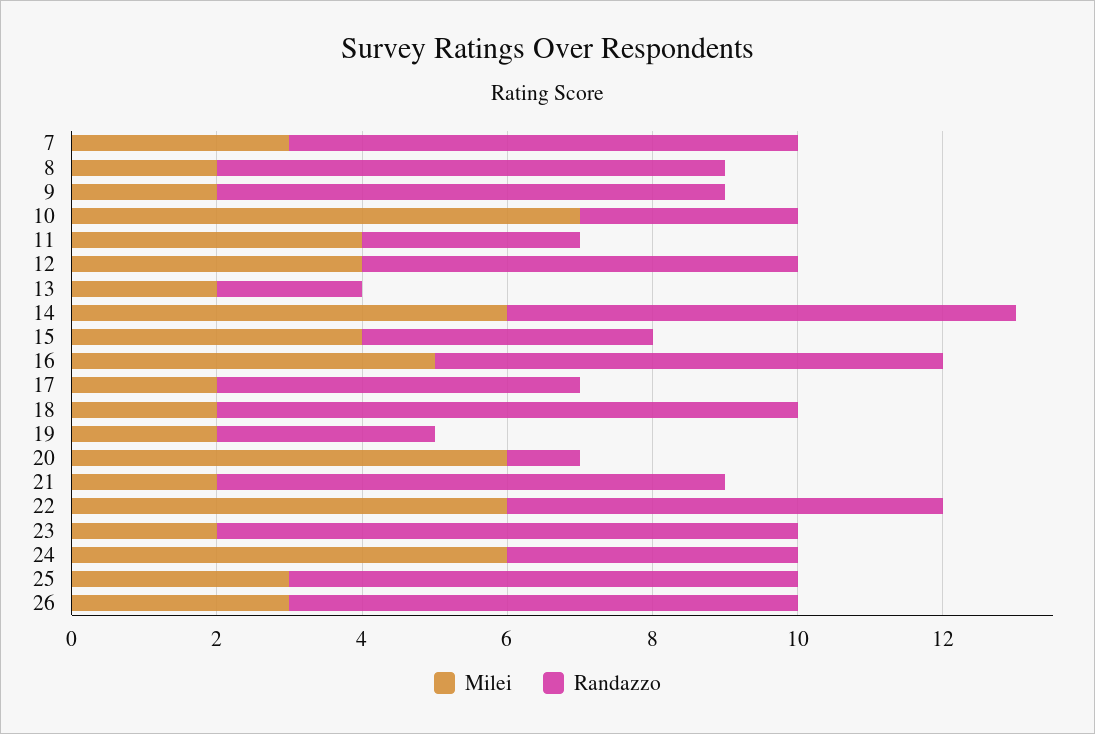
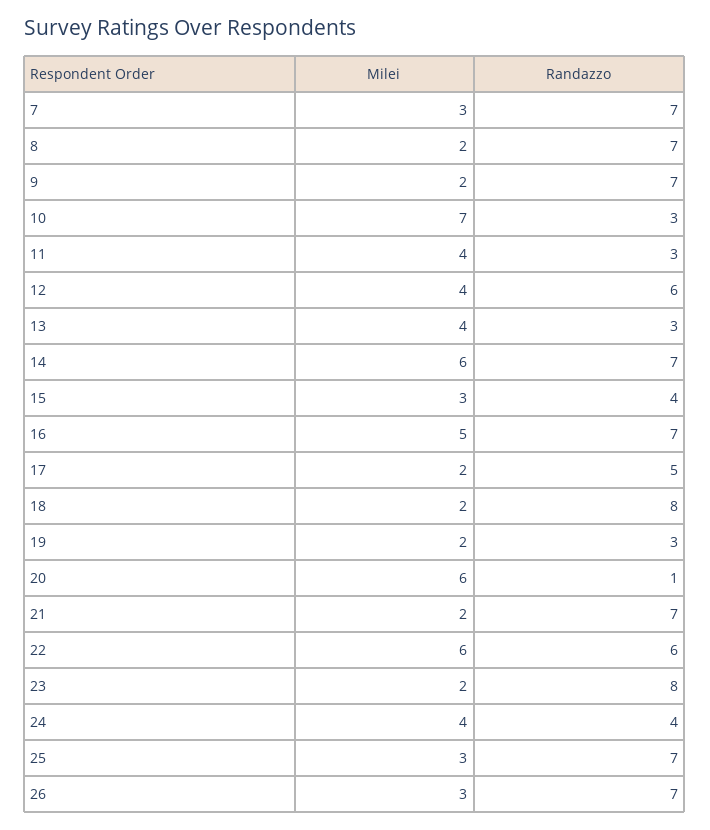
  {
    "Milei": {
      "7": 3,
      "8": 2,
      "9": 2,
      "10": 7,
      "11": 4,
      "12": 4,
-     "13": 2,
+     "13": 4,
      "14": 6,
-     "15": 4,
+     "15": 3,
      "16": 5,
      "17": 2,
      "18": 2,
      "19": 2,
      "20": 6,
      "21": 2,
      "22": 6,
      "23": 2,
-     "24": 6,
+     "24": 4,
      "25": 3,
      "26": 3
    },
    "Randazzo": {
      "7": 7,
      "8": 7,
      "9": 7,
      "10": 3,
      "11": 3,
      "12": 6,
-     "13": 2,
+     "13": 3,
      "14": 7,
      "15": 4,
      "16": 7,
      "17": 5,
      "18": 8,
      "19": 3,
      "20": 1,
      "21": 7,
      "22": 6,
      "23": 8,
      "24": 4,
      "25": 7,
      "26": 7
    }
  }

